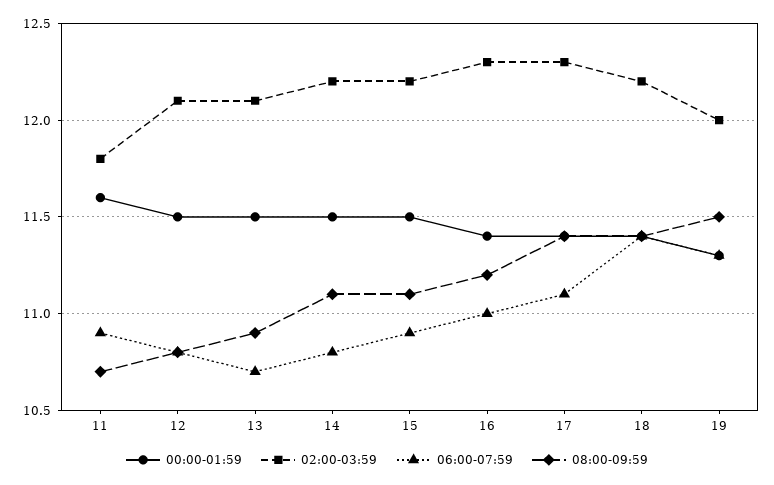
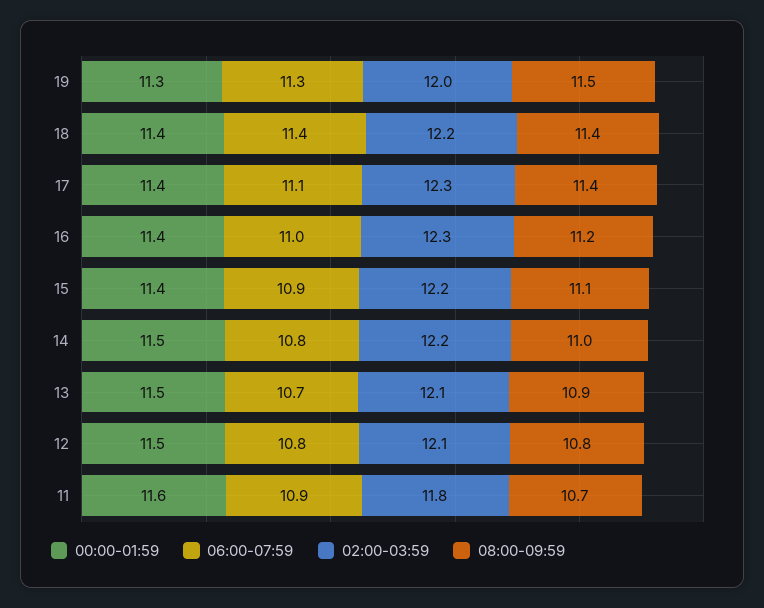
  {
    "00:00-01:59": {
      "11": 11.6,
      "12": 11.5,
      "13": 11.5,
      "14": 11.5,
-     "15": 11.5,
+     "15": 11.4,
      "16": 11.4,
      "17": 11.4,
      "18": 11.4,
      "19": 11.3
    },
    "02:00-03:59": {
      "11": 11.8,
      "12": 12.1,
      "13": 12.1,
      "14": 12.2,
      "15": 12.2,
      "16": 12.3,
      "17": 12.3,
      "18": 12.2,
      "19": 12
    },
    "06:00-07:59": {
      "11": 10.9,
      "12": 10.8,
      "13": 10.7,
      "14": 10.8,
      "15": 10.9,
      "16": 11,
      "17": 11.1,
      "18": 11.4,
      "19": 11.3
    },
    "08:00-09:59": {
      "11": 10.7,
      "12": 10.8,
      "13": 10.9,
-     "14": 11.1,
+     "14": 11,
      "15": 11.1,
      "16": 11.2,
      "17": 11.4,
      "18": 11.4,
      "19": 11.5
    }
  }

